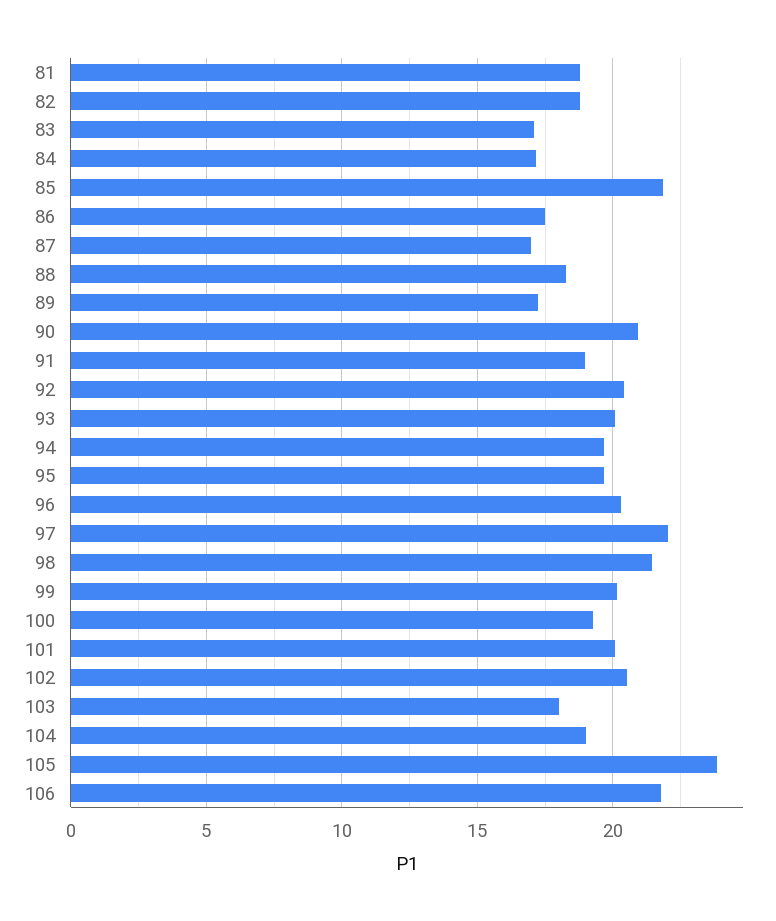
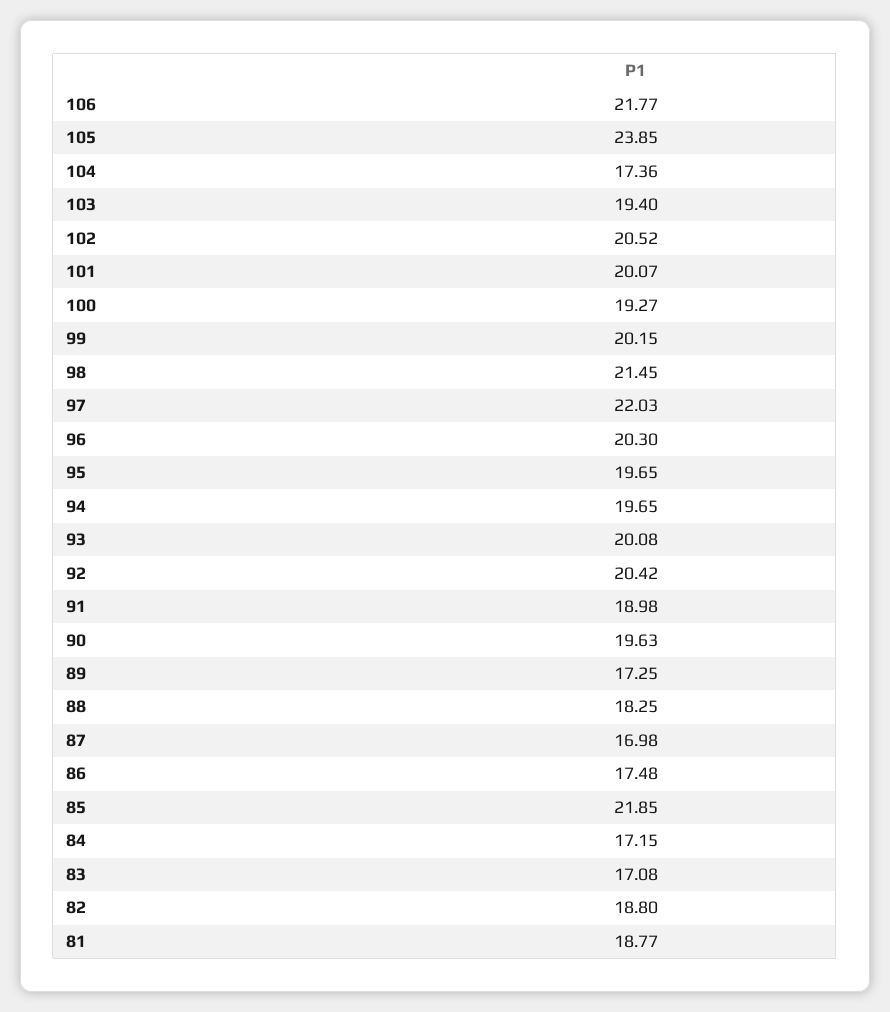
  {
    "81": 18.77,
    "82": 18.8,
    "83": 17.08,
    "84": 17.15,
    "85": 21.85,
    "86": 17.48,
    "87": 16.98,
    "88": 18.25,
    "89": 17.25,
-   "90": 21,
+   "90": 19.63,
    "91": 18.98,
    "92": 20.42,
    "93": 20.08,
    "94": 19.65,
    "95": 19.65,
    "96": 20.3,
    "97": 22.03,
    "98": 21.45,
    "99": 20.15,
    "100": 19.27,
    "101": 20.07,
    "102": 20.52,
-   "103": 18,
+   "103": 19.4,
-   "104": 19,
+   "104": 17.36,
    "105": 23.85,
    "106": 21.77
  }

